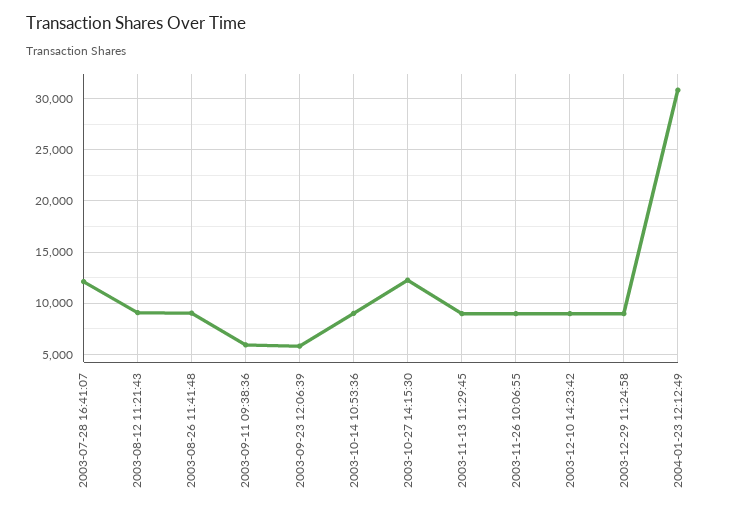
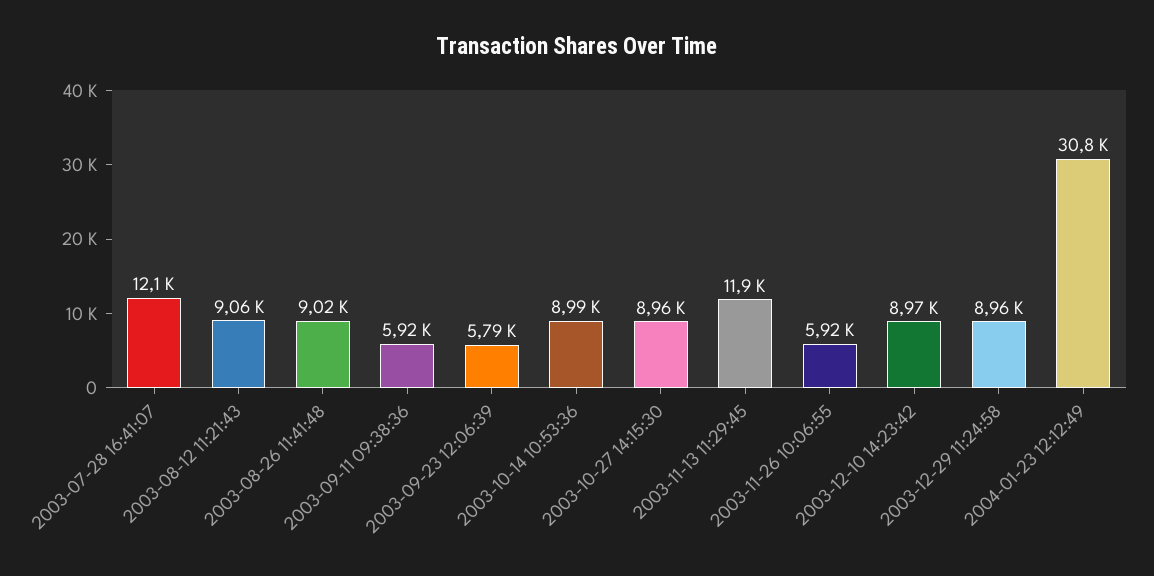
  {
    "2003-07-28 16:41:07": 12100,
    "2003-08-12 11:21:43": 9060,
    "2003-08-26 11:41:48": 9020,
    "2003-09-11 09:38:36": 5920,
    "2003-09-23 12:06:39": 5790,
    "2003-10-14 10:53:36": 8990,
-   "2003-10-27 14:15:30": 12000,
+   "2003-10-27 14:15:30": 8960,
-   "2003-11-13 11:29:45": 9000,
+   "2003-11-13 11:29:45": 11900,
-   "2003-11-26 10:06:55": 9000,
+   "2003-11-26 10:06:55": 5920,
    "2003-12-10 14:23:42": 8970,
    "2003-12-29 11:24:58": 8960,
    "2004-01-23 12:12:49": 30800
  }

